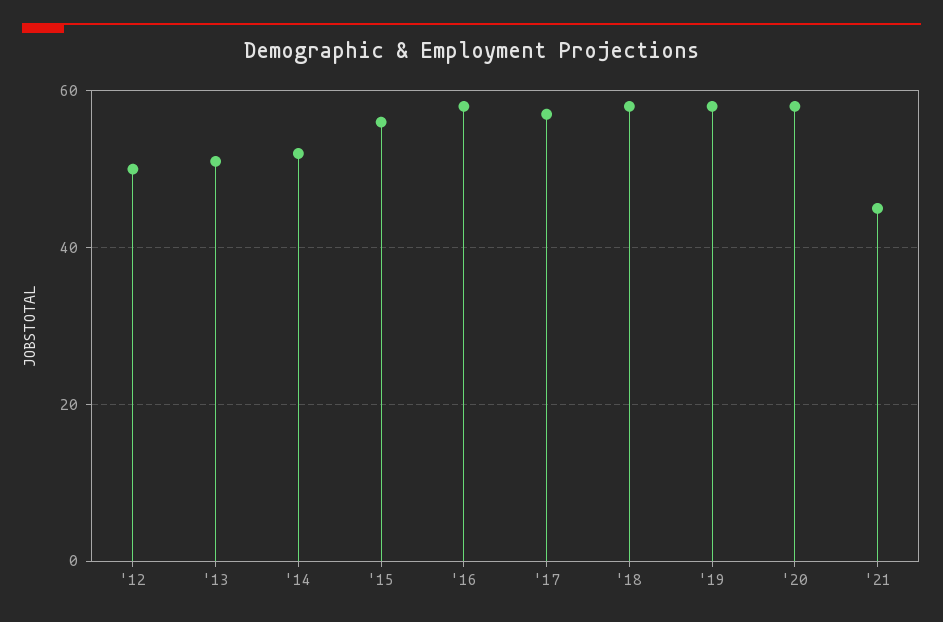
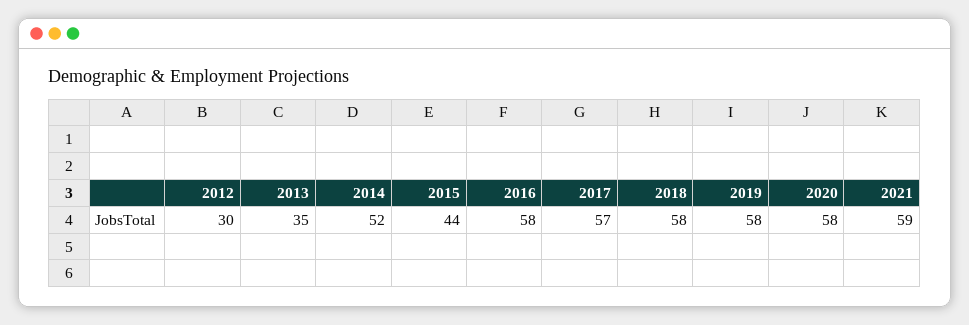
  {
-   "'12": 50,
+   "'12": 30,
-   "'13": 50,
+   "'13": 35,
    "'14": 52,
-   "'15": 55,
+   "'15": 44,
    "'16": 58,
    "'17": 57,
    "'18": 58,
    "'19": 58,
    "'20": 58,
-   "'21": 45
+   "'21": 59
  }

